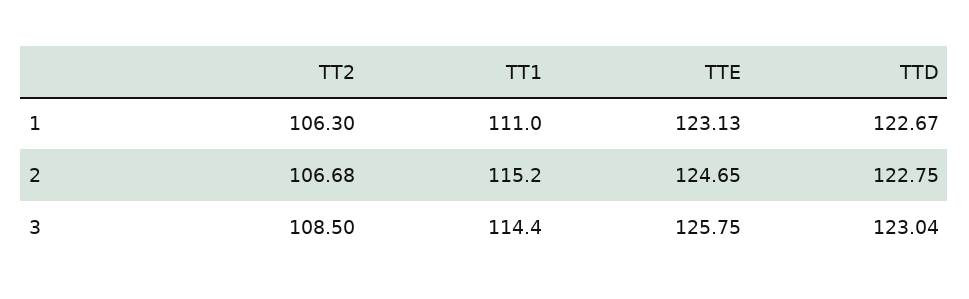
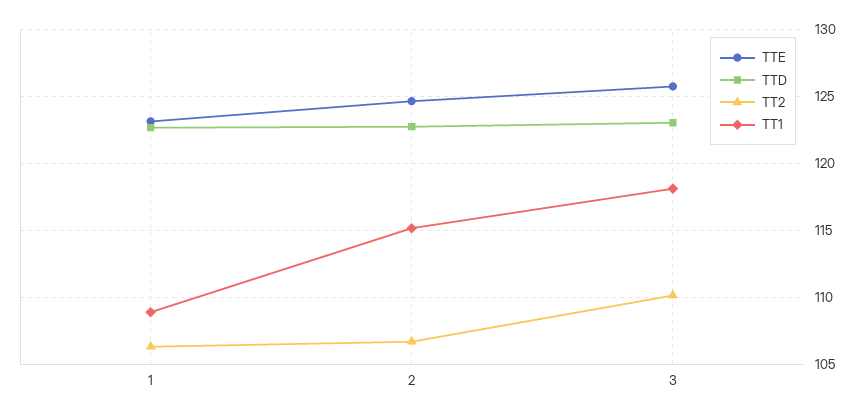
  {
    "TT2": {
      "1": 106.3,
      "2": 106.68,
-     "3": 108.5
+     "3": 110
    },
    "TT1": {
-     "1": 111,
+     "1": 109,
      "2": 115.2,
-     "3": 114.4
+     "3": 118
    },
    "TTE": {
      "1": 123.13,
      "2": 124.65,
      "3": 125.75
    },
    "TTD": {
      "1": 122.67,
      "2": 122.75,
      "3": 123.04
    }
  }

